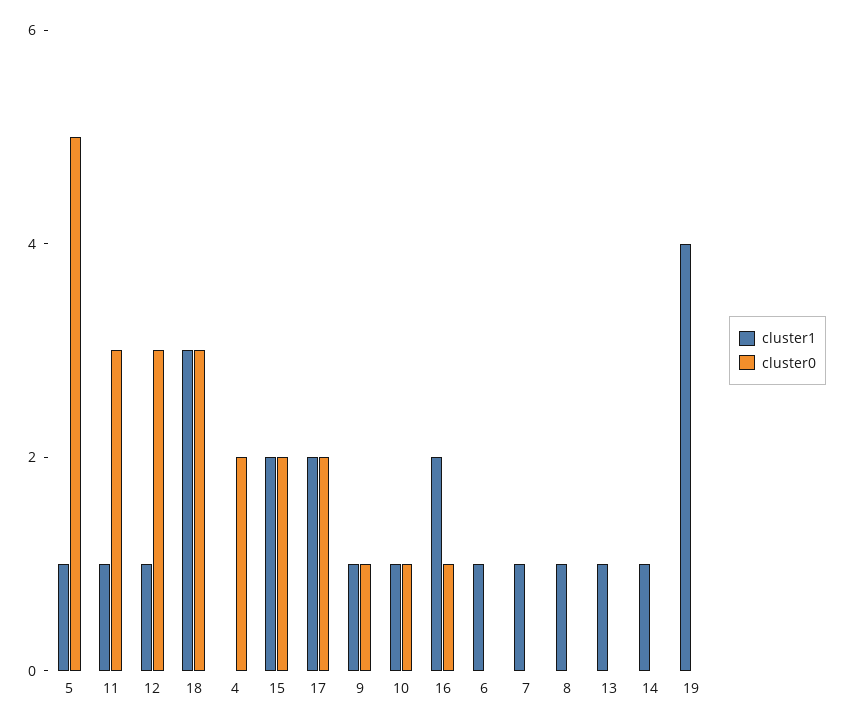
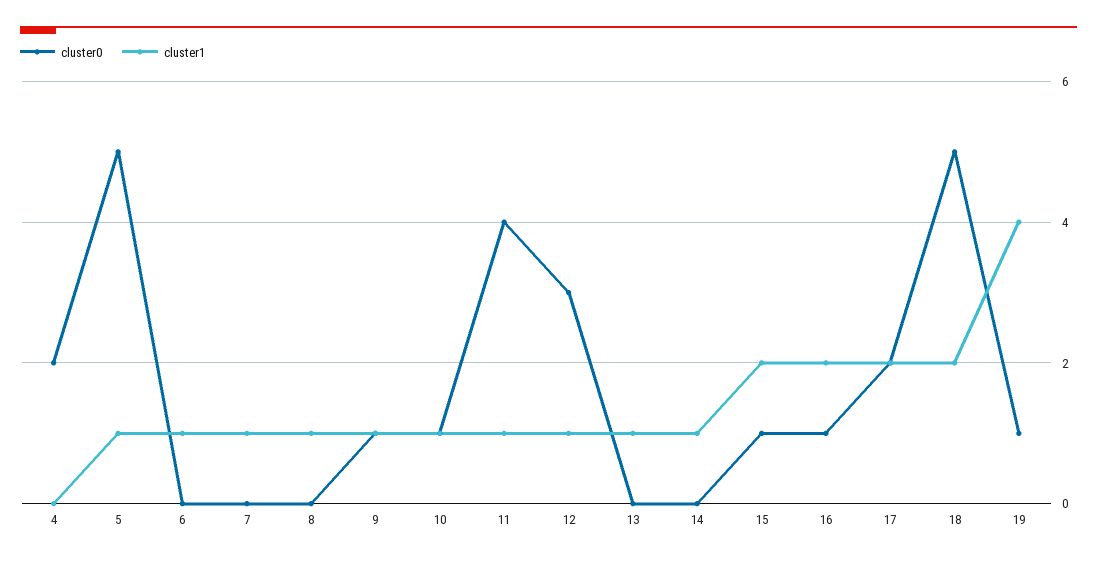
  {
    "cluster1": {
      "5": 1,
      "11": 1,
      "12": 1,
-     "18": 3,
+     "18": 2,
      "4": 0,
      "15": 2,
      "17": 2,
      "9": 1,
      "10": 1,
      "16": 2,
      "6": 1,
      "7": 1,
      "8": 1,
      "13": 1,
      "14": 1,
      "19": 4
    },
    "cluster0": {
      "5": 5,
-     "11": 3,
+     "11": 4,
      "12": 3,
-     "18": 3,
+     "18": 5,
      "4": 2,
-     "15": 2,
+     "15": 1,
      "17": 2,
      "9": 1,
      "10": 1,
      "16": 1,
      "6": 0,
      "7": 0,
      "8": 0,
      "13": 0,
      "14": 0,
-     "19": 0
+     "19": 1
    }
  }

